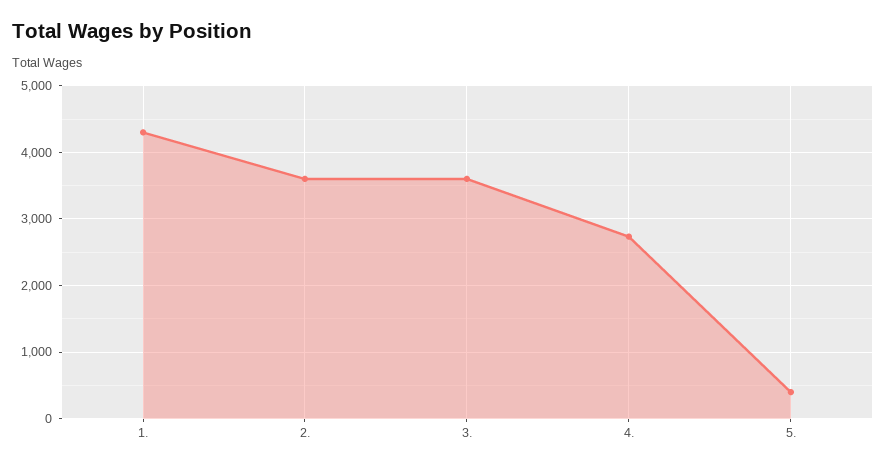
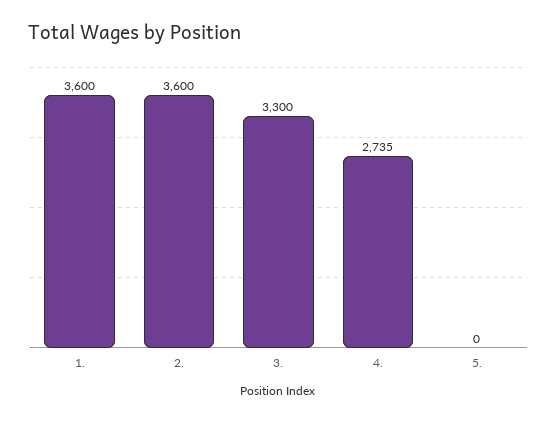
  {
-   "1.": 4300,
+   "1.": 3600,
    "2.": 3600,
-   "3.": 3600,
+   "3.": 3300,
    "4.": 2735,
-   "5.": 400
+   "5.": 0
  }

